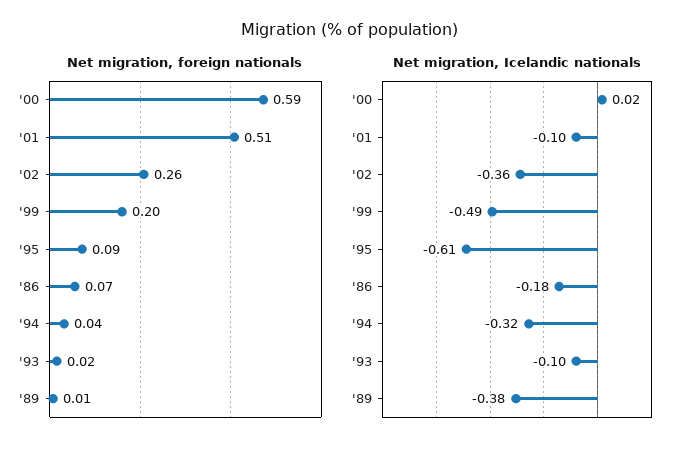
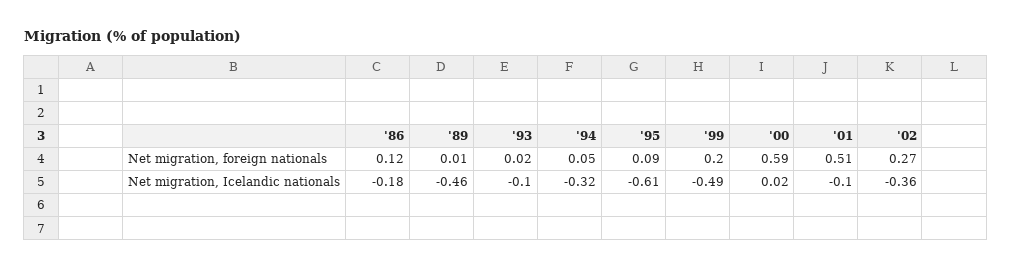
  {
    "Net migration, foreign nationals": {
      "'00": 0.59,
      "'01": 0.51,
-     "'02": 0.26,
+     "'02": 0.27,
      "'99": 0.2,
      "'95": 0.09,
-     "'86": 0.07,
+     "'86": 0.12,
-     "'94": 0.04,
+     "'94": 0.05,
      "'93": 0.02,
      "'89": 0.01
    },
    "Net migration, Icelandic nationals": {
      "'00": 0.02,
      "'01": -0.1,
      "'02": -0.36,
      "'99": -0.49,
      "'95": -0.61,
      "'86": -0.18,
      "'94": -0.32,
      "'93": -0.1,
-     "'89": -0.38
+     "'89": -0.46
    }
  }

